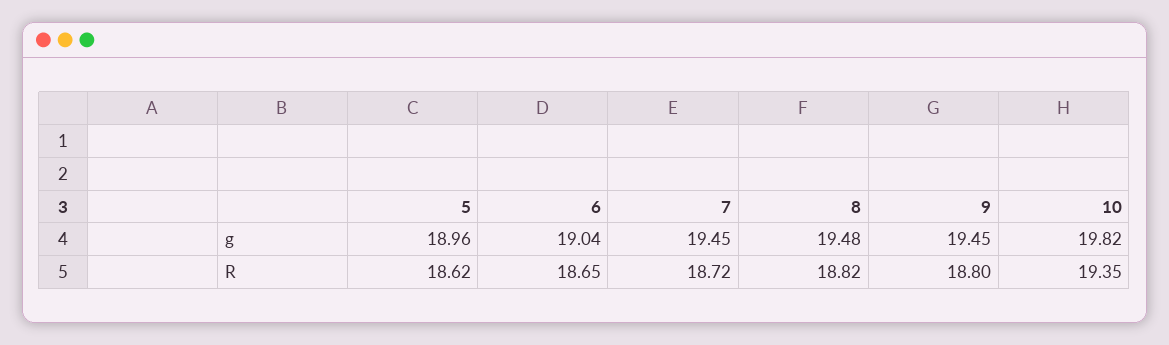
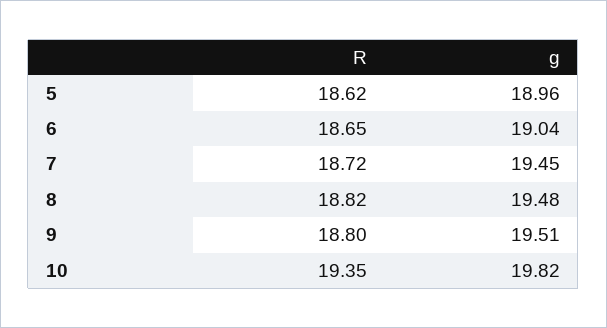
  {
    "5": {
      "g": 18.96,
      "R": 18.62
    },
    "6": {
      "g": 19.04,
      "R": 18.65
    },
    "7": {
      "g": 19.45,
      "R": 18.72
    },
    "8": {
      "g": 19.48,
      "R": 18.82
    },
    "9": {
-     "g": 19.45,
+     "g": 19.51,
      "R": 18.8
    },
    "10": {
      "g": 19.82,
      "R": 19.35
    }
  }

